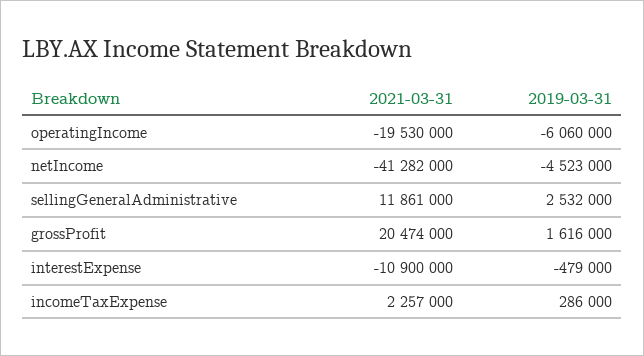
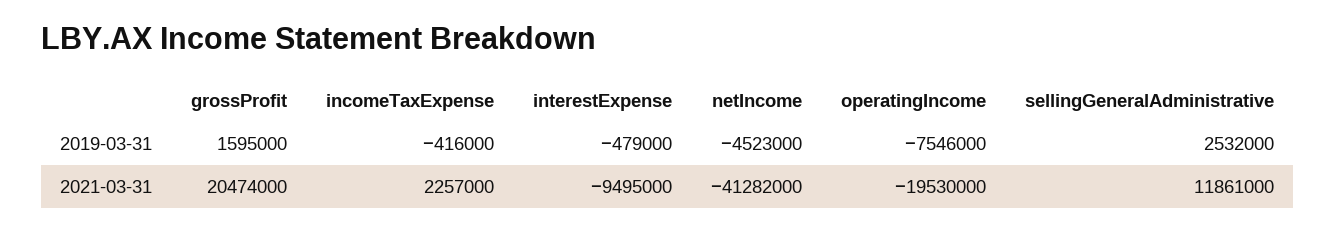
  {
    "2021-03-31": {
      "operatingIncome": -19530000,
      "netIncome": -41282000,
      "sellingGeneralAdministrative": 11861000,
      "grossProfit": 20474000,
-     "interestExpense": -10900000,
+     "interestExpense": -9495000,
      "incomeTaxExpense": 2257000
    },
    "2019-03-31": {
-     "operatingIncome": -6060000,
+     "operatingIncome": -7546000,
      "netIncome": -4523000,
      "sellingGeneralAdministrative": 2532000,
-     "grossProfit": 1616000,
+     "grossProfit": 1595000,
      "interestExpense": -479000,
-     "incomeTaxExpense": 286000
+     "incomeTaxExpense": -416000
    }
  }

